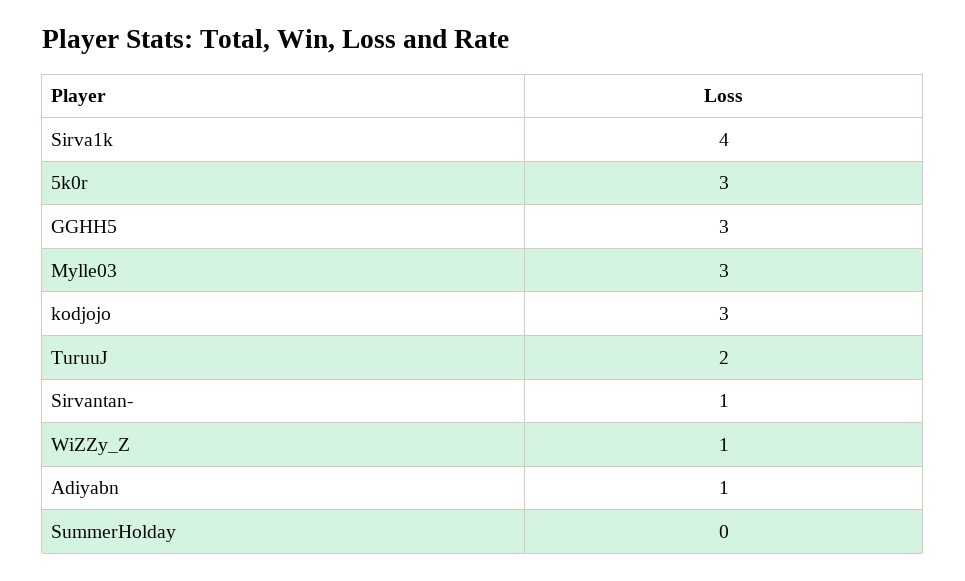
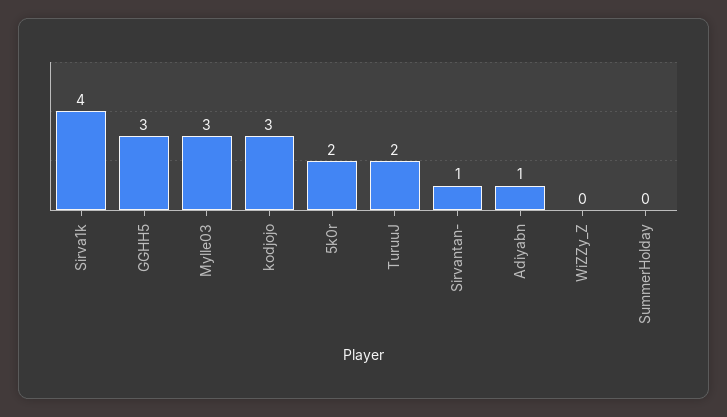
  {
    "Sirva1k": 4,
-   "5k0r": 3,
+   "5k0r": 2,
    "GGHH5": 3,
    "Mylle03": 3,
    "kodjojo": 3,
    "TuruuJ": 2,
    "Sirvantan-": 1,
-   "WiZZy_Z": 1,
+   "WiZZy_Z": 0,
    "Adiyabn": 1,
    "SummerHolday": 0
  }

